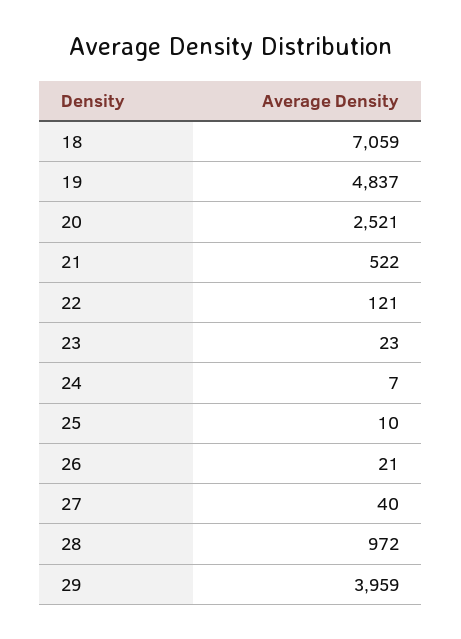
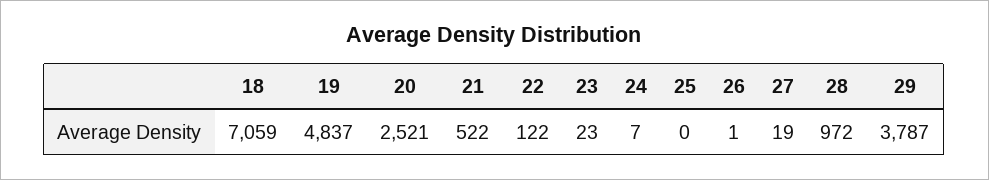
  {
    "18": 7059,
    "19": 4837,
    "20": 2521,
    "21": 522,
-   "22": 121,
+   "22": 122,
    "23": 23,
    "24": 7,
-   "25": 10,
+   "25": 0,
-   "26": 21,
+   "26": 1,
-   "27": 40,
+   "27": 19,
    "28": 972,
-   "29": 3959
+   "29": 3787
  }

